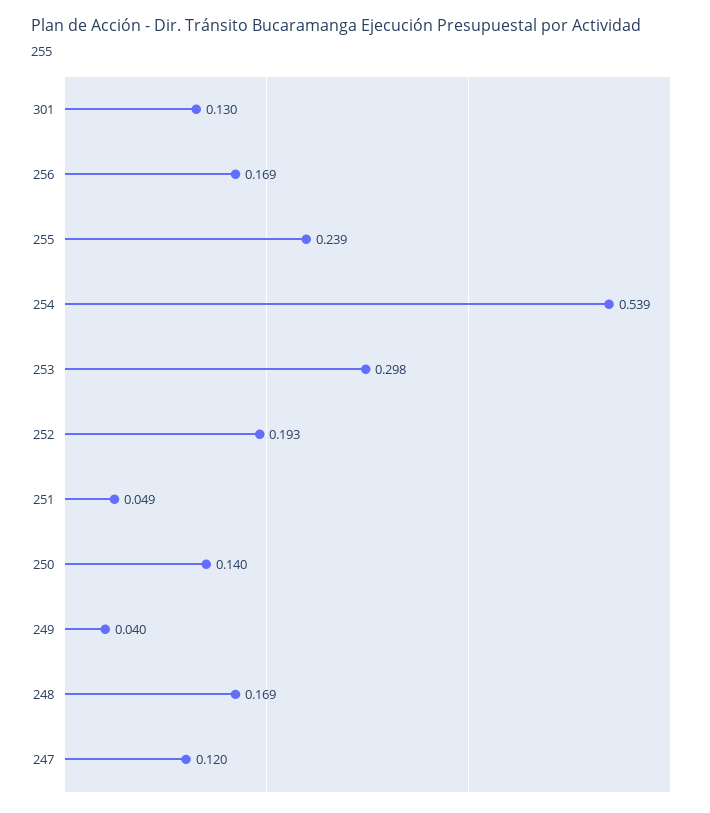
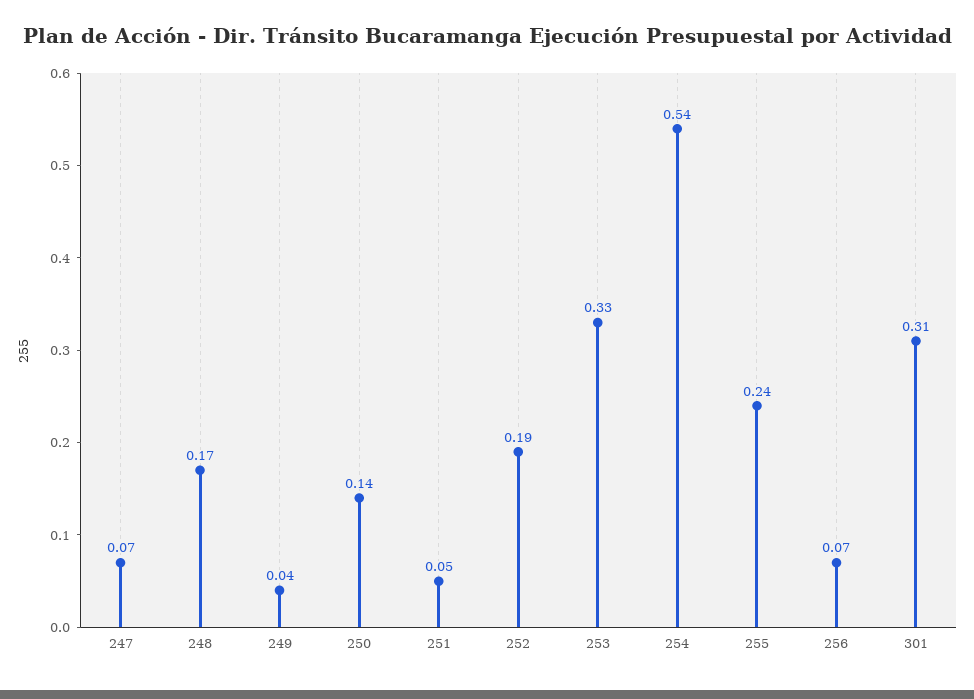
  {
-   "301": 0.13,
+   "301": 0.31,
-   "256": 0.169,
+   "256": 0.07,
    "255": 0.239,
    "254": 0.539,
-   "253": 0.298,
+   "253": 0.33,
    "252": 0.193,
    "251": 0.049,
    "250": 0.14,
    "249": 0.04,
    "248": 0.169,
-   "247": 0.12
+   "247": 0.07
  }

